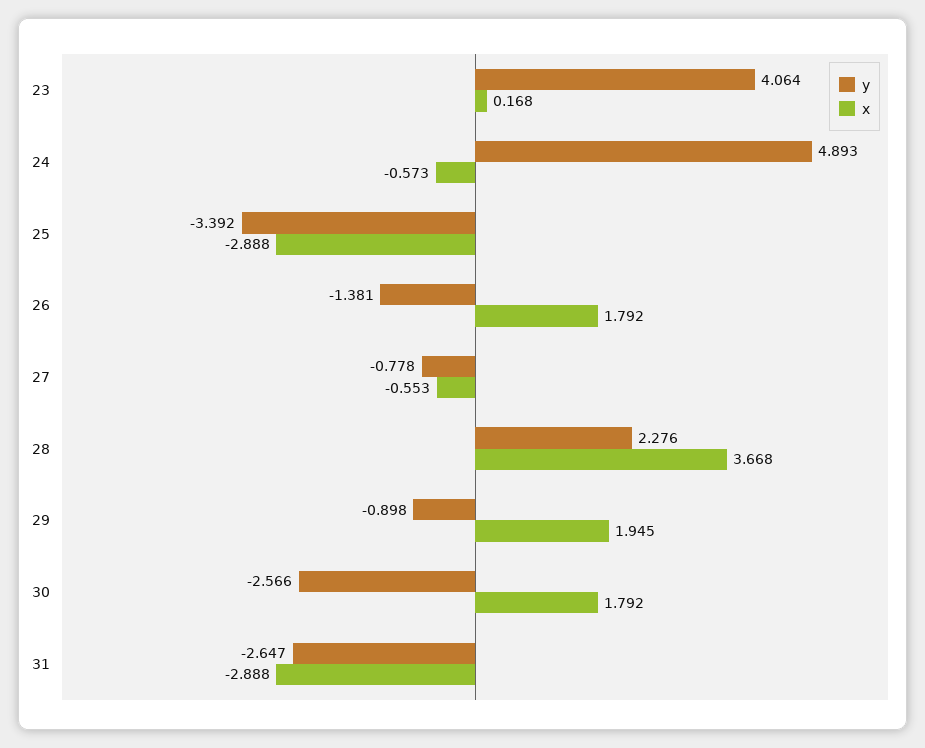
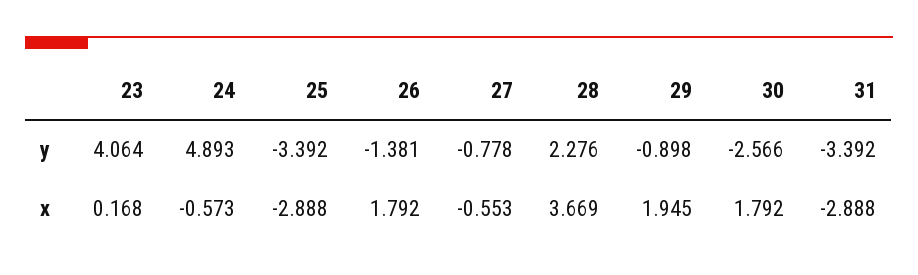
  {
    "y": {
      "23": 4.064,
      "24": 4.893,
      "25": -3.392,
      "26": -1.381,
      "27": -0.778,
      "28": 2.276,
      "29": -0.898,
      "30": -2.566,
-     "31": -2.647
+     "31": -3.392
    },
    "x": {
      "23": 0.168,
      "24": -0.573,
      "25": -2.888,
      "26": 1.792,
      "27": -0.553,
-     "28": 3.668,
+     "28": 3.669,
      "29": 1.945,
      "30": 1.792,
      "31": -2.888
    }
  }

